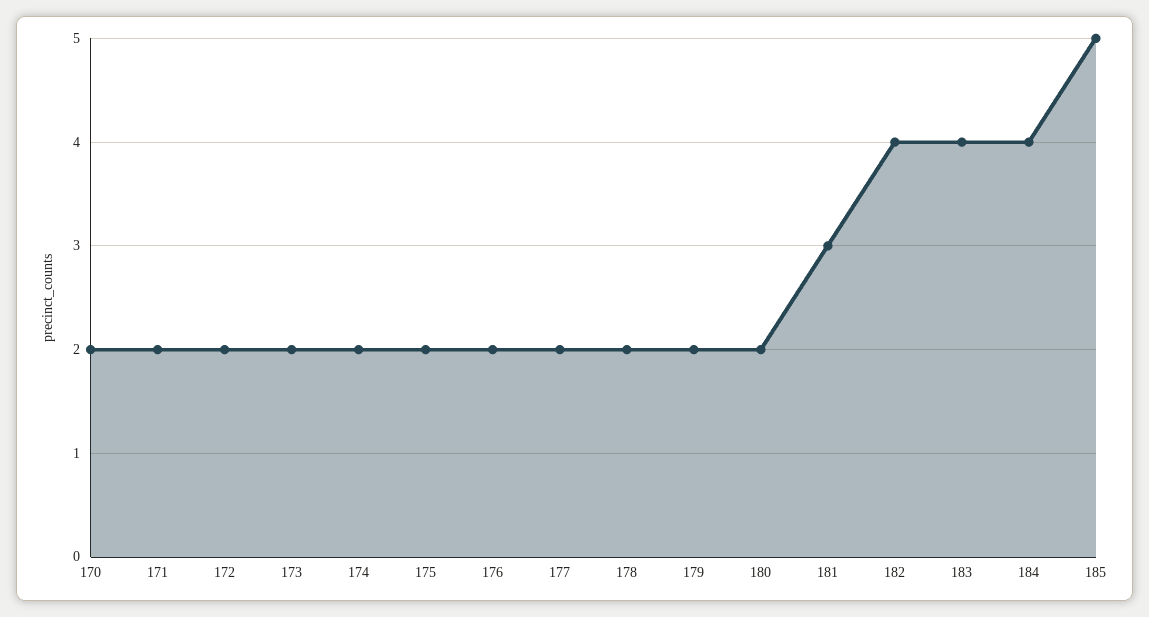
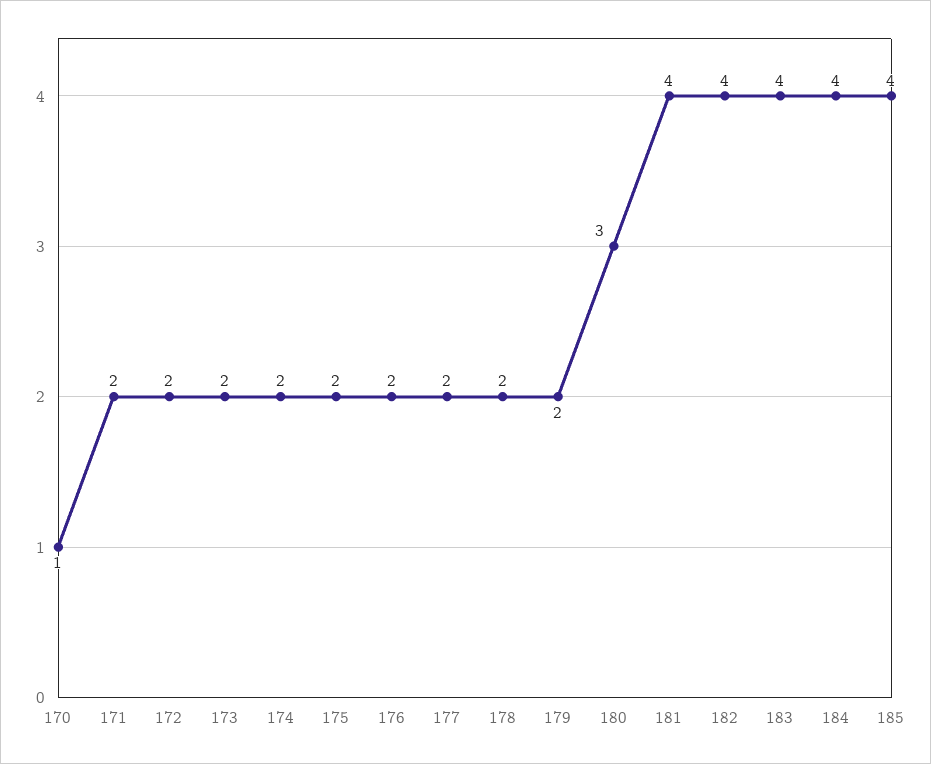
  {
-   "170": 2,
+   "170": 1,
    "171": 2,
    "172": 2,
    "173": 2,
    "174": 2,
    "175": 2,
    "176": 2,
    "177": 2,
    "178": 2,
    "179": 2,
-   "180": 2,
+   "180": 3,
-   "181": 3,
+   "181": 4,
    "182": 4,
    "183": 4,
    "184": 4,
-   "185": 5
+   "185": 4
  }

